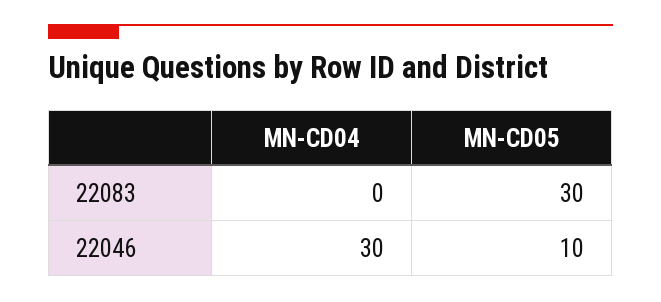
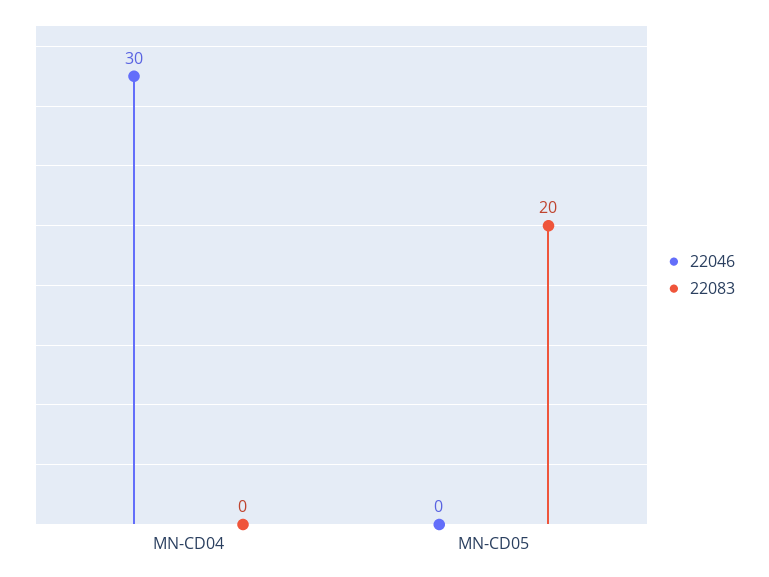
  {
    "22083": {
      "MN-CD04": 0,
-     "MN-CD05": 30
+     "MN-CD05": 20
    },
    "22046": {
      "MN-CD04": 30,
-     "MN-CD05": 10
+     "MN-CD05": 0
    }
  }

